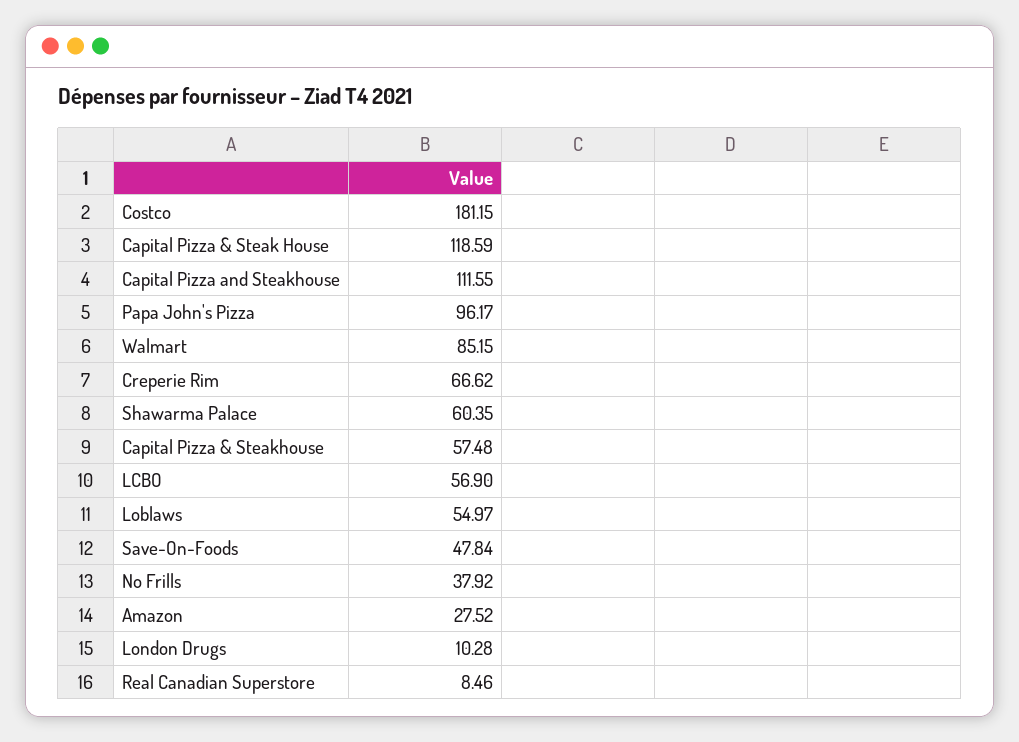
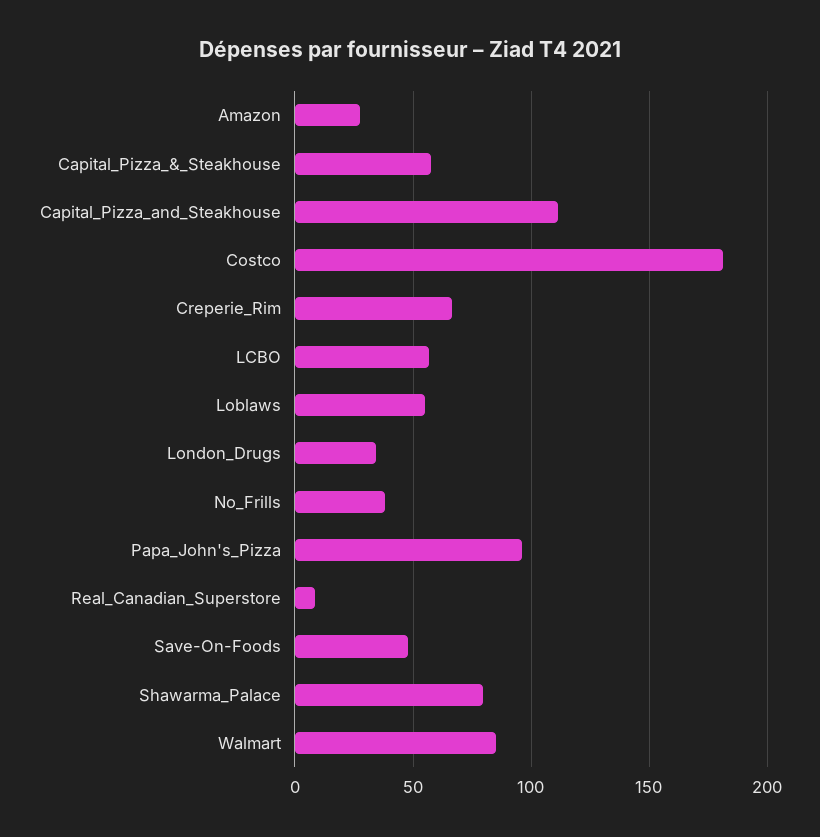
  {
    "Costco": 181.15,
-   "Capital Pizza & Steak House": 118.59,
    "Capital Pizza and Steakhouse": 111.55,
    "Papa John's Pizza": 96.17,
    "Walmart": 85.15,
    "Creperie Rim": 66.62,
-   "Shawarma Palace": 60.35,
+   "Shawarma Palace": 80,
    "Capital Pizza & Steakhouse": 57.48,
    "LCBO": 56.9,
    "Loblaws": 54.97,
    "Save-On-Foods": 47.84,
    "No Frills": 37.92,
    "Amazon": 27.52,
-   "London Drugs": 10.28,
+   "London Drugs": 35,
    "Real Canadian Superstore": 8.46
  }

